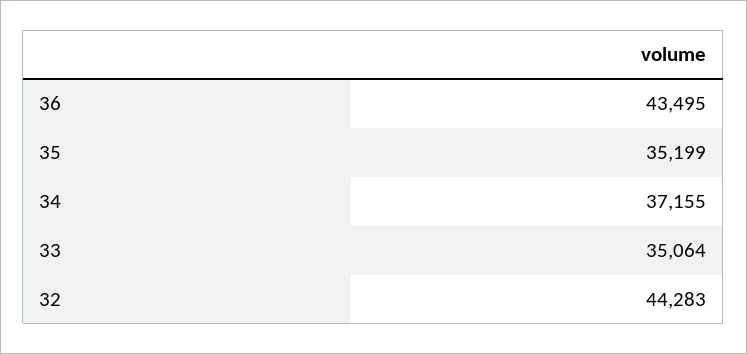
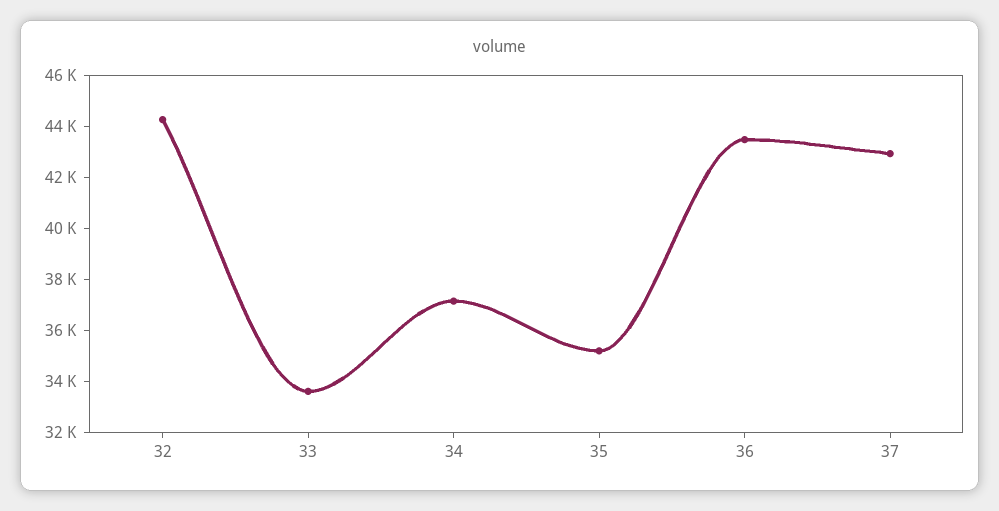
  {
    "36": 43495,
    "35": 35199,
    "34": 37155,
-   "33": 35064,
+   "33": 33500,
-   "32": 44283
+   "32": 44283,
+   "37": 43000
  }

